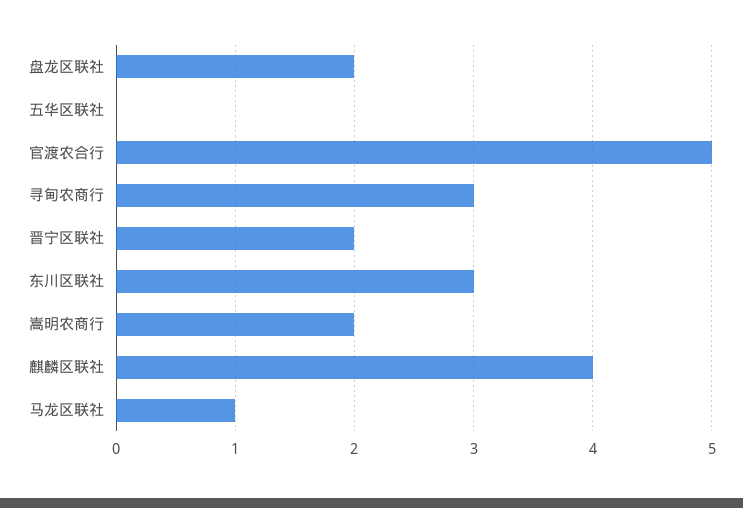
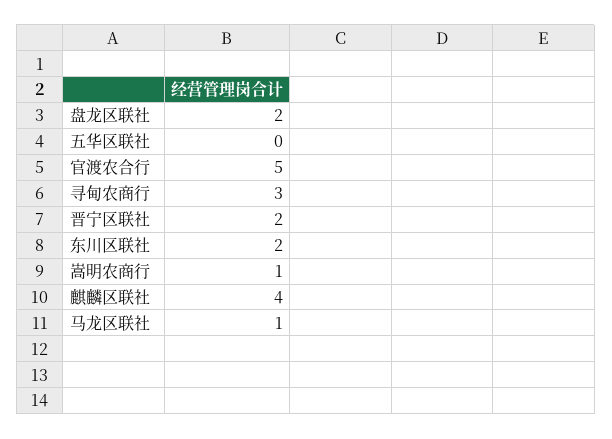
  {
    "盘龙区联社": 2,
    "五华区联社": 0,
    "官渡农合行": 5,
    "寻甸农商行": 3,
    "晋宁区联社": 2,
-   "东川区联社": 3,
+   "东川区联社": 2,
-   "嵩明农商行": 2,
+   "嵩明农商行": 1,
    "麒麟区联社": 4,
    "马龙区联社": 1
  }

